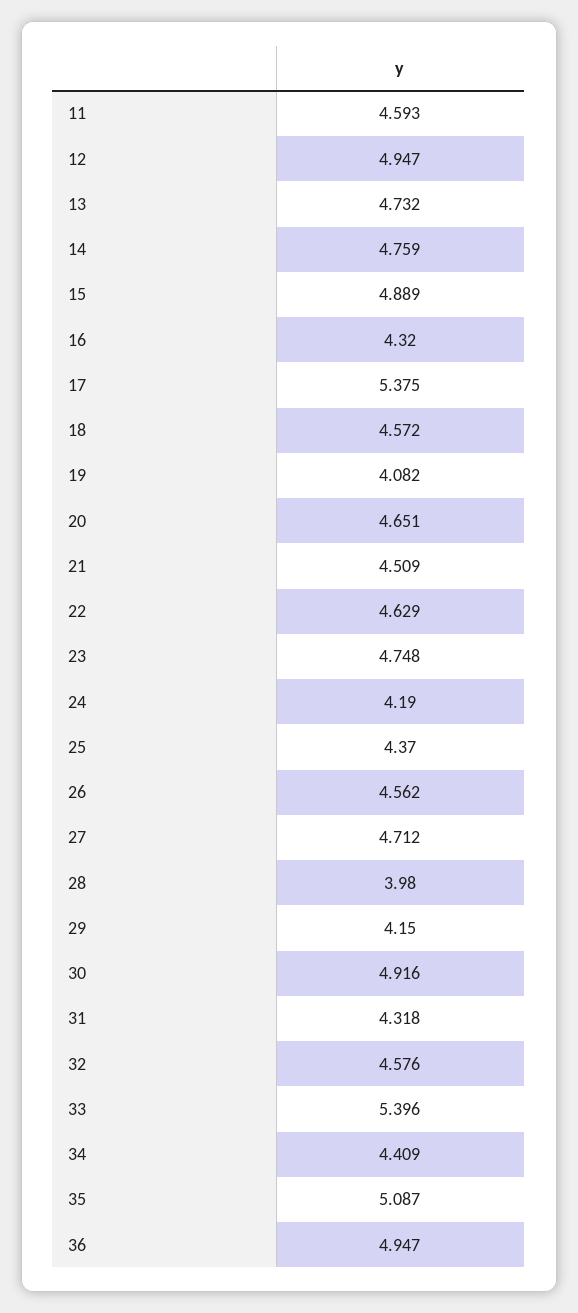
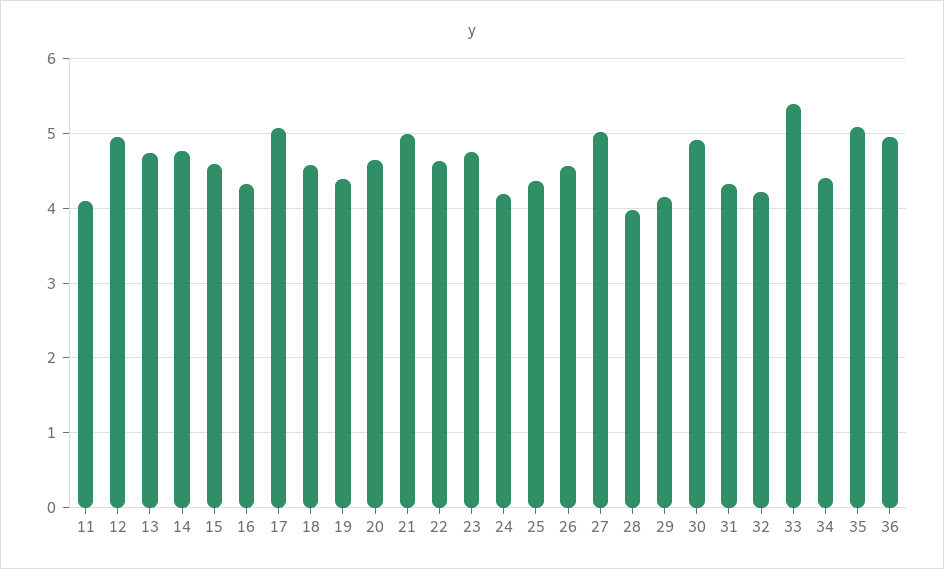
  {
-   "11": 4.593,
+   "11": 4.1,
    "12": 4.947,
    "13": 4.732,
    "14": 4.759,
-   "15": 4.889,
+   "15": 4.6,
    "16": 4.32,
-   "17": 5.375,
+   "17": 5.1,
    "18": 4.572,
-   "19": 4.082,
+   "19": 4.4,
    "20": 4.651,
-   "21": 4.509,
+   "21": 5,
    "22": 4.629,
    "23": 4.748,
    "24": 4.19,
    "25": 4.37,
    "26": 4.562,
-   "27": 4.712,
+   "27": 5,
    "28": 3.98,
    "29": 4.15,
    "30": 4.916,
    "31": 4.318,
-   "32": 4.576,
+   "32": 4.2,
    "33": 5.396,
    "34": 4.409,
    "35": 5.087,
    "36": 4.947
  }

